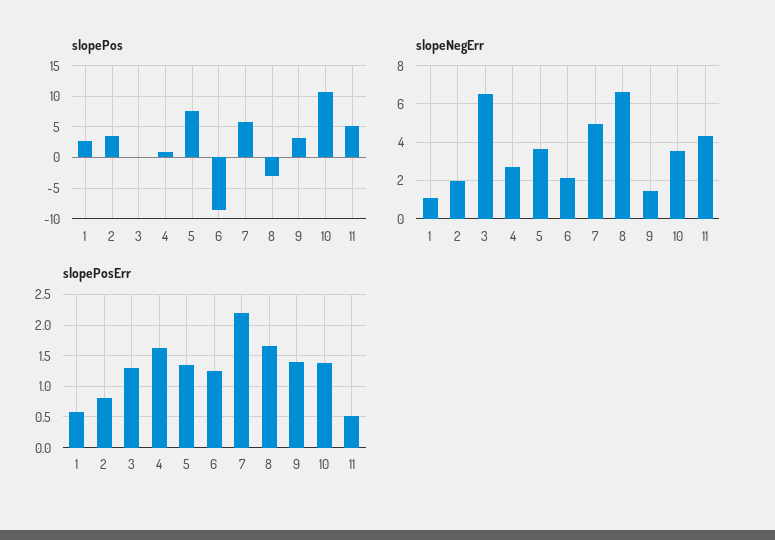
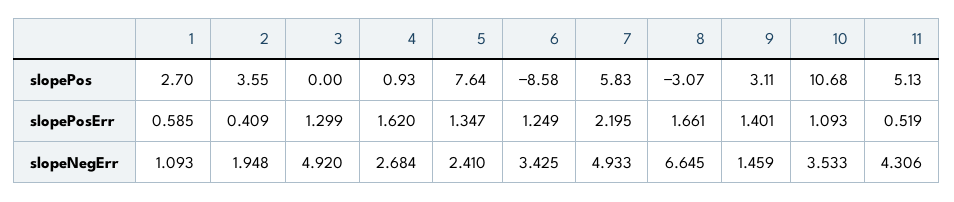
  {
    "slopePos": {
      "1": 2.7,
      "2": 3.55,
      "3": 0,
      "4": 0.93,
      "5": 7.64,
      "6": -8.58,
      "7": 5.83,
      "8": -3.07,
      "9": 3.11,
      "10": 10.68,
      "11": 5.13
    },
    "slopeNegErr": {
      "1": 1.093,
      "2": 1.948,
-     "3": 6.5,
+     "3": 4.92,
      "4": 2.684,
-     "5": 3.5,
+     "5": 2.41,
-     "6": 2,
+     "6": 3.425,
      "7": 4.933,
      "8": 6.645,
      "9": 1.459,
      "10": 3.533,
      "11": 4.306
    },
    "slopePosErr": {
      "1": 0.585,
-     "2": 0.8,
+     "2": 0.409,
      "3": 1.299,
      "4": 1.62,
      "5": 1.347,
      "6": 1.249,
      "7": 2.195,
      "8": 1.661,
      "9": 1.401,
-     "10": 1.4,
+     "10": 1.093,
      "11": 0.519
    }
  }

